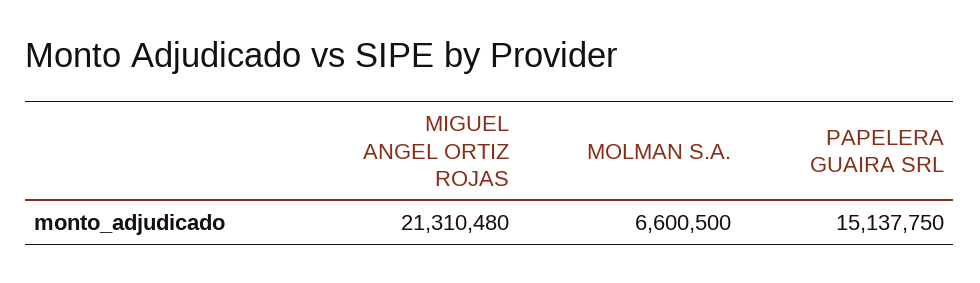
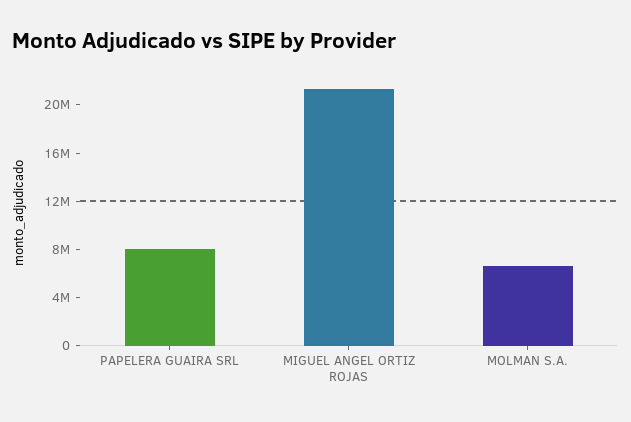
  {
    "MIGUEL ANGEL ORTIZ ROJAS": 21310480,
    "MOLMAN S.A.": 6600500,
-   "PAPELERA GUAIRA SRL": 15137750
+   "PAPELERA GUAIRA SRL": 8000000
  }

